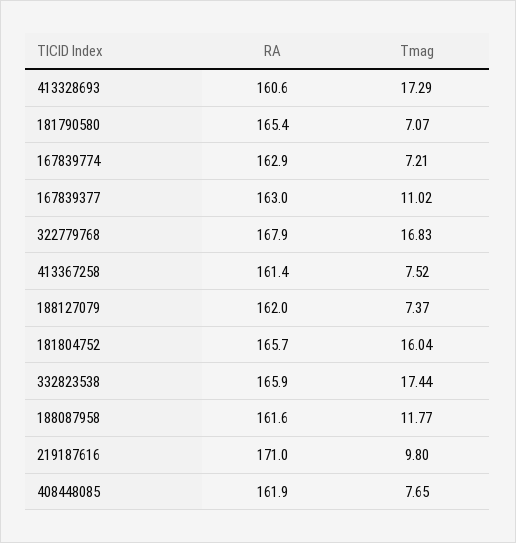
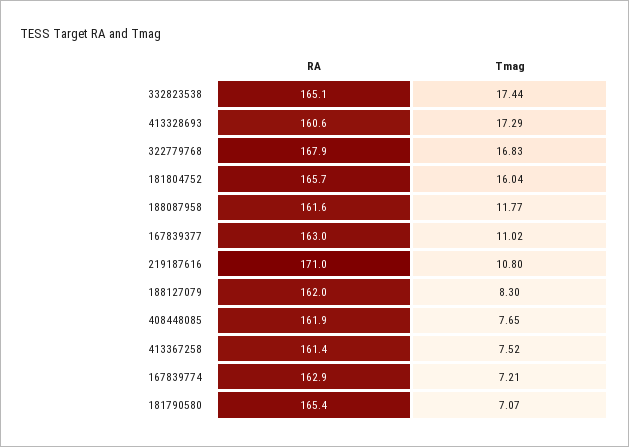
  {
    "RA": {
      "413328693": 160.6,
      "181790580": 165.4,
      "167839774": 162.9,
      "167839377": 163,
      "322779768": 167.9,
      "413367258": 161.4,
      "188127079": 162,
      "181804752": 165.7,
-     "332823538": 165.9,
+     "332823538": 165.1,
      "188087958": 161.6,
      "219187616": 171,
      "408448085": 161.9
    },
    "Tmag": {
      "413328693": 17.29,
      "181790580": 7.07,
      "167839774": 7.21,
      "167839377": 11.02,
      "322779768": 16.83,
      "413367258": 7.52,
-     "188127079": 7.37,
+     "188127079": 8.3,
      "181804752": 16.04,
      "332823538": 17.44,
      "188087958": 11.77,
-     "219187616": 9.8,
+     "219187616": 10.8,
      "408448085": 7.65
    }
  }

